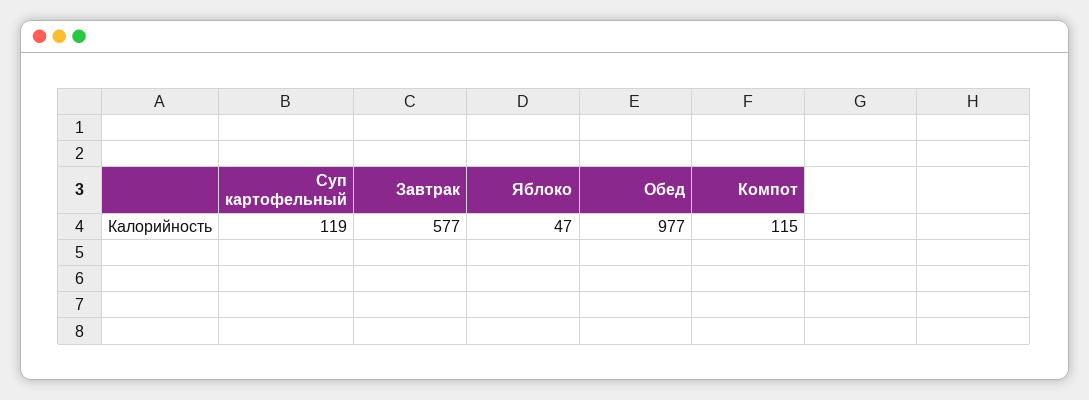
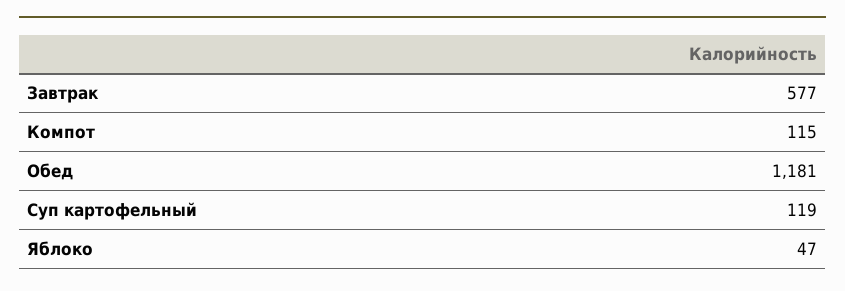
  {
    "Суп картофельный": 119,
    "Завтрак": 577,
    "Яблоко": 47,
-   "Обед": 977,
+   "Обед": 1181,
    "Компот": 115
  }

